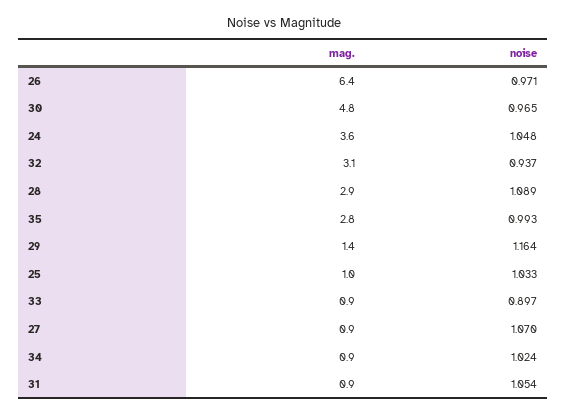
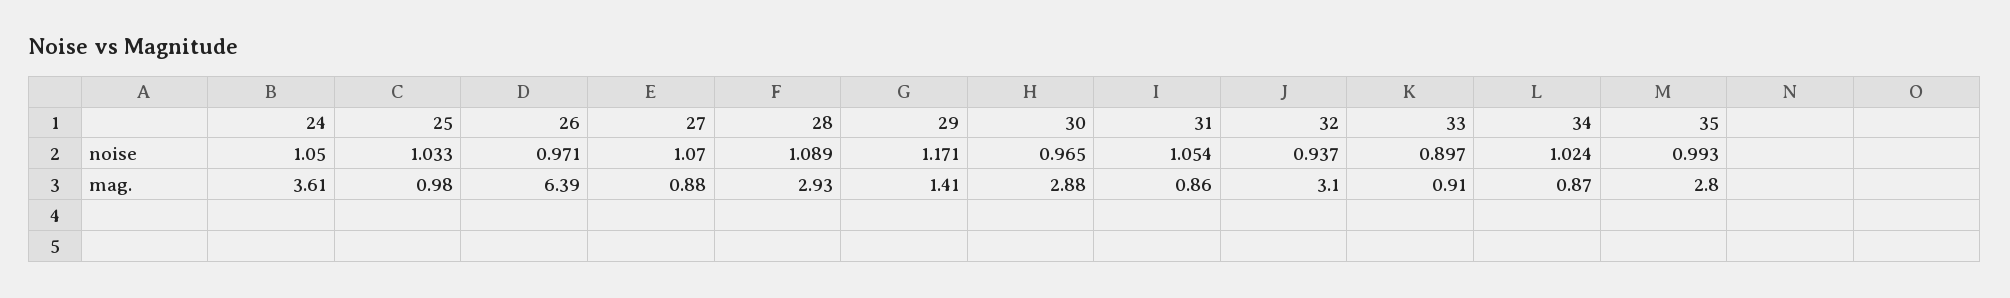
  {
    "mag.": {
      "26": 6.39,
-     "30": 4.8,
+     "30": 2.88,
      "24": 3.61,
      "32": 3.1,
      "28": 2.93,
      "35": 2.8,
      "29": 1.41,
      "25": 0.98,
      "33": 0.91,
      "27": 0.88,
      "34": 0.87,
      "31": 0.86
    },
    "noise": {
      "26": 0.971,
      "30": 0.965,
-     "24": 1.048,
+     "24": 1.05,
      "32": 0.937,
      "28": 1.089,
      "35": 0.993,
-     "29": 1.164,
+     "29": 1.171,
      "25": 1.033,
      "33": 0.897,
      "27": 1.07,
      "34": 1.024,
      "31": 1.054
    }
  }

